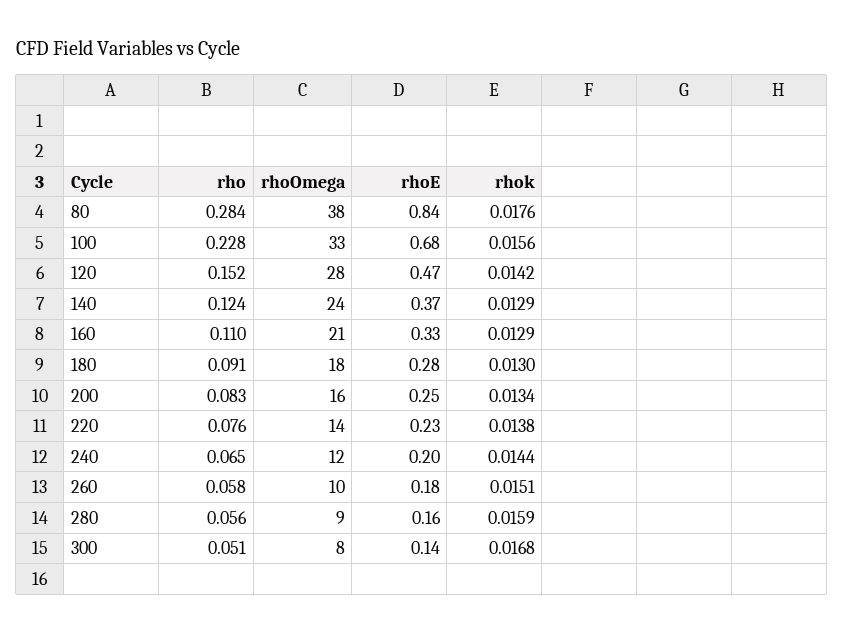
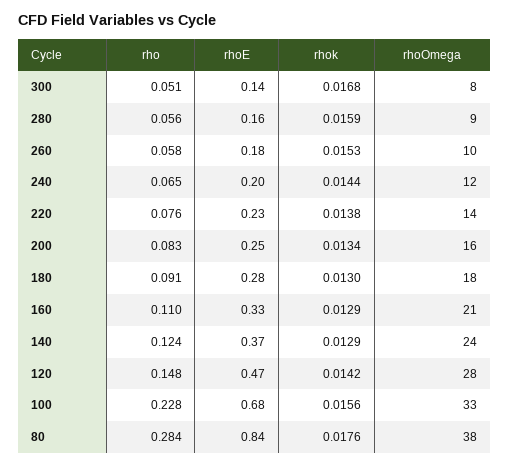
  {
    "rho": {
      "80": 0.284,
      "100": 0.228,
-     "120": 0.152,
+     "120": 0.148,
      "140": 0.124,
      "160": 0.11,
      "180": 0.091,
      "200": 0.083,
      "220": 0.076,
      "240": 0.065,
      "260": 0.058,
      "280": 0.056,
      "300": 0.051
    },
    "rhoOmega": {
      "80": 38,
      "100": 33,
      "120": 28,
      "140": 24,
      "160": 21,
      "180": 18,
      "200": 16,
      "220": 14,
      "240": 12,
      "260": 10,
      "280": 9,
      "300": 8
    },
    "rhoE": {
      "80": 0.84,
      "100": 0.68,
      "120": 0.47,
      "140": 0.37,
      "160": 0.33,
      "180": 0.28,
      "200": 0.25,
      "220": 0.23,
      "240": 0.2,
      "260": 0.18,
      "280": 0.16,
      "300": 0.14
    },
    "rhok": {
      "80": 0.0176,
      "100": 0.0156,
      "120": 0.0142,
      "140": 0.0129,
      "160": 0.0129,
      "180": 0.013,
      "200": 0.0134,
      "220": 0.0138,
      "240": 0.0144,
-     "260": 0.0151,
+     "260": 0.0153,
      "280": 0.0159,
      "300": 0.0168
    }
  }

